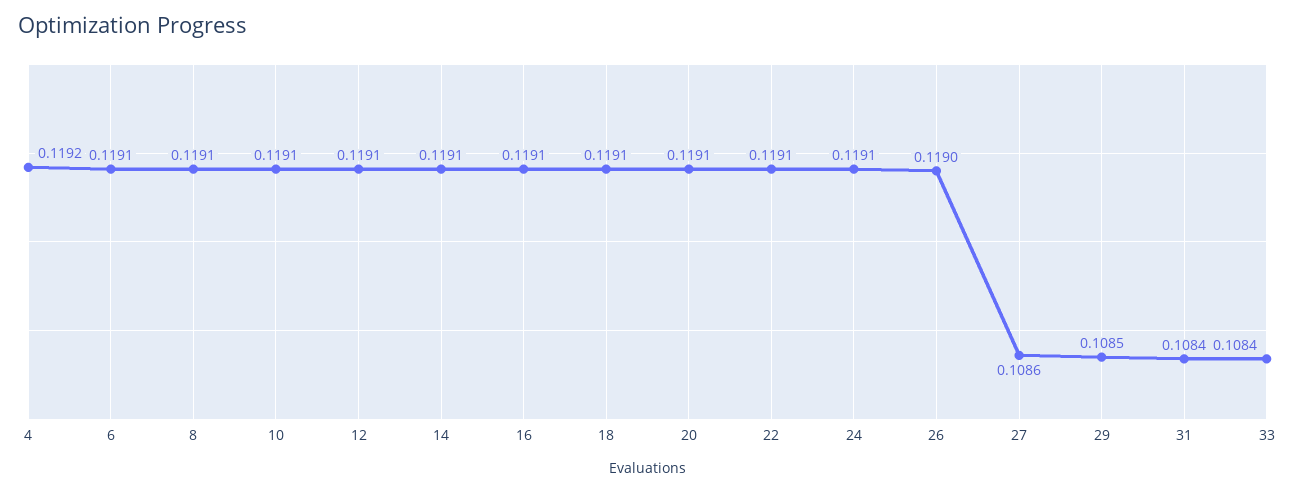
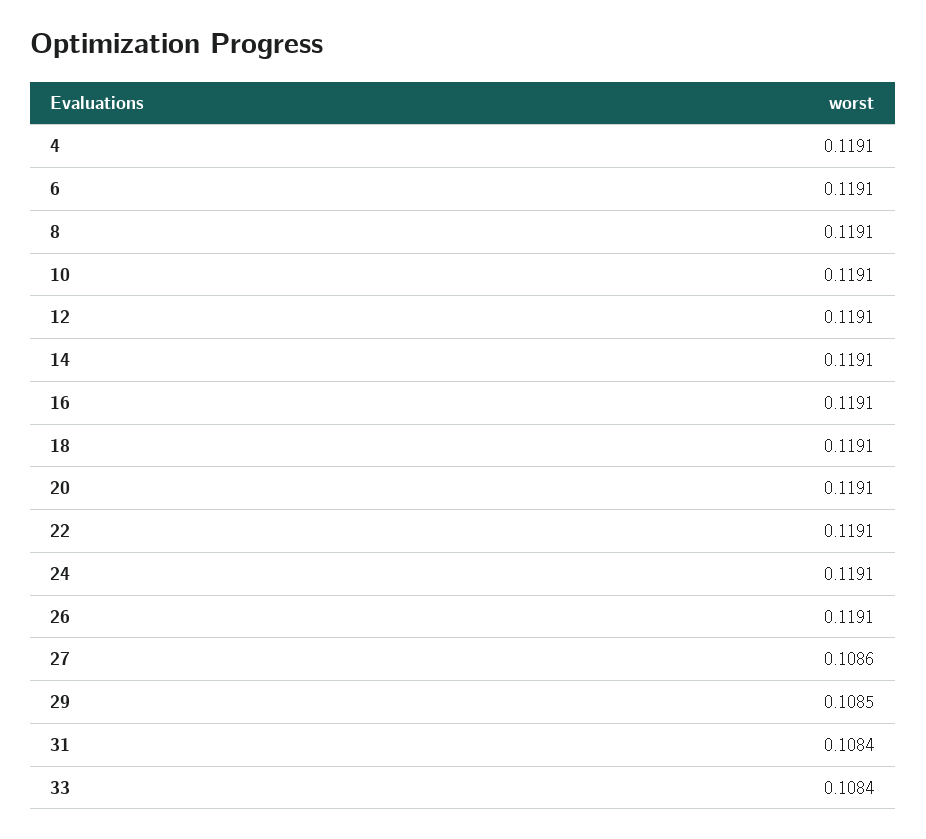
  {
-   "4": 0.1192,
+   "4": 0.1191,
    "6": 0.1191,
    "8": 0.1191,
    "10": 0.1191,
    "12": 0.1191,
    "14": 0.1191,
    "16": 0.1191,
    "18": 0.1191,
    "20": 0.1191,
    "22": 0.1191,
    "24": 0.1191,
-   "26": 0.119,
+   "26": 0.1191,
    "27": 0.1086,
    "29": 0.1085,
    "31": 0.1084,
    "33": 0.1084
  }

